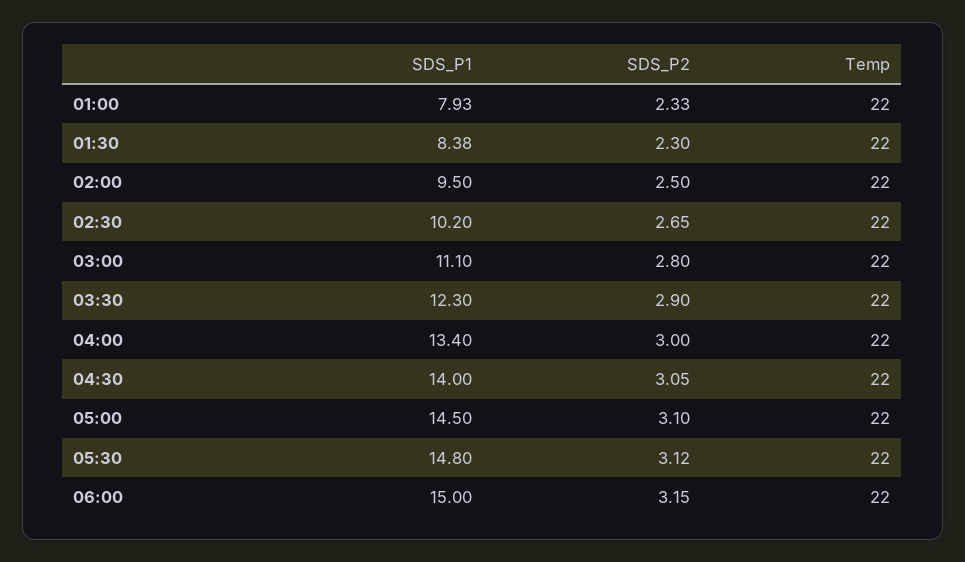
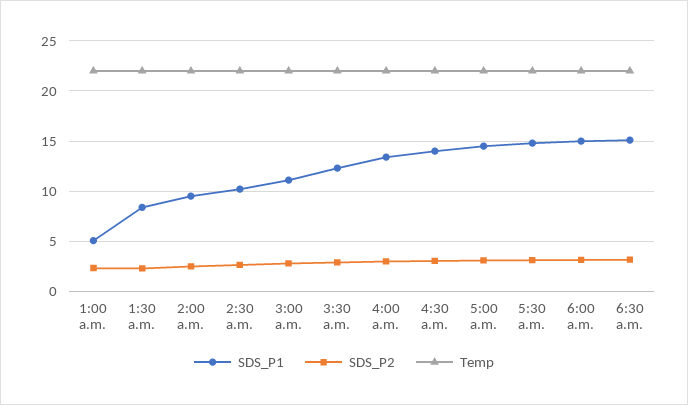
  {
    "SDS_P1": {
-     "01:00": 7.93,
+     "01:00": 5,
      "01:30": 8.38,
      "02:00": 9.5,
      "02:30": 10.2,
      "03:00": 11.1,
      "03:30": 12.3,
      "04:00": 13.4,
      "04:30": 14,
      "05:00": 14.5,
      "05:30": 14.8,
-     "06:00": 15
+     "06:00": 15,
+     "6:30 a.m.": 15
    },
    "SDS_P2": {
      "01:00": 2.33,
      "01:30": 2.3,
      "02:00": 2.5,
      "02:30": 2.65,
      "03:00": 2.8,
      "03:30": 2.9,
      "04:00": 3,
      "04:30": 3.05,
      "05:00": 3.1,
      "05:30": 3.12,
-     "06:00": 3.15
+     "06:00": 3.15,
+     "6:30 a.m.": 3
    },
    "Temp": {
      "01:00": 22,
      "01:30": 22,
      "02:00": 22,
      "02:30": 22,
      "03:00": 22,
      "03:30": 22,
      "04:00": 22,
      "04:30": 22,
      "05:00": 22,
      "05:30": 22,
-     "06:00": 22
+     "06:00": 22,
+     "6:30 a.m.": 22
    }
  }

